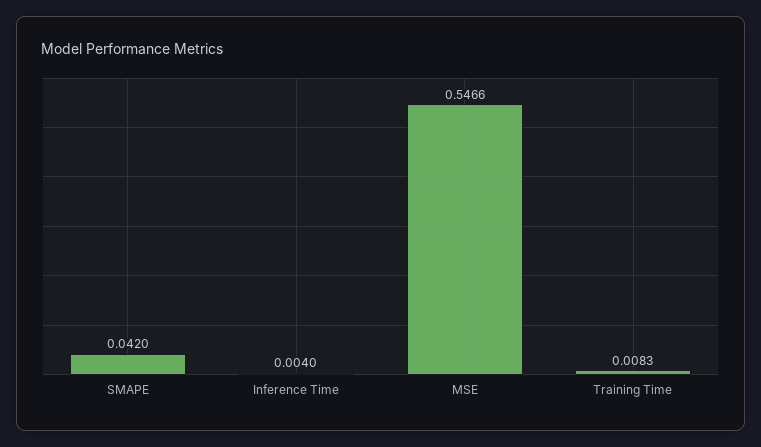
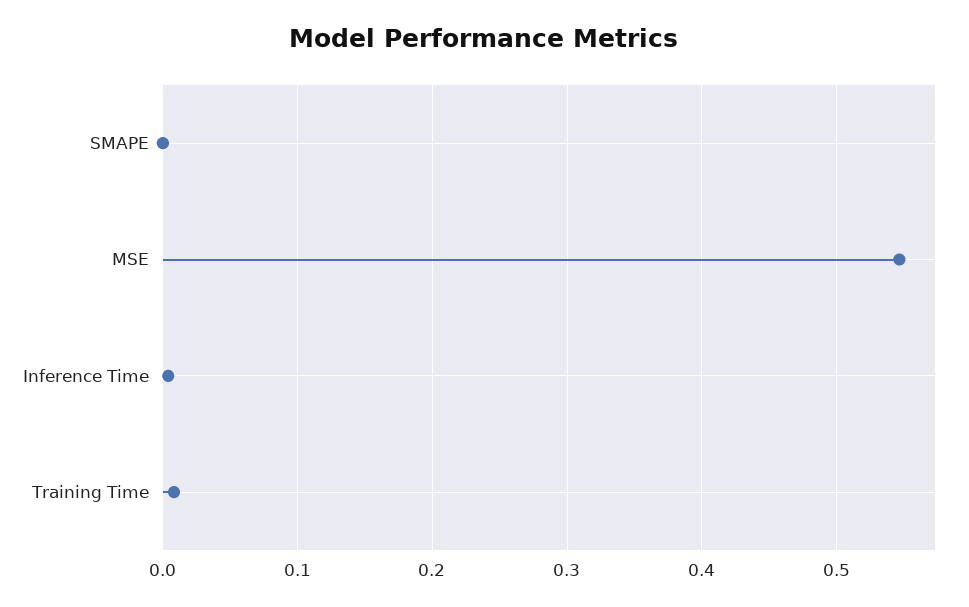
  {
-   "SMAPE": 0.042,
+   "SMAPE": 0,
    "Inference Time": 0.004,
    "MSE": 0.5466,
    "Training Time": 0.0083
  }

